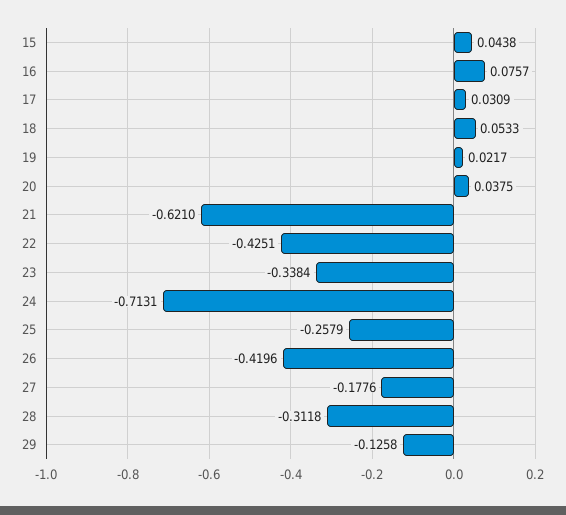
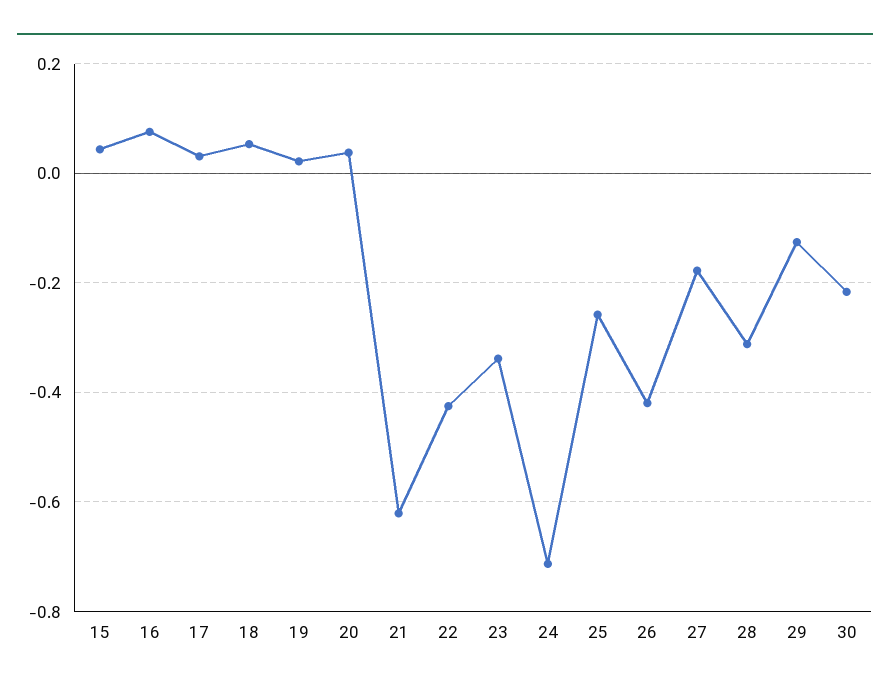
  {
    "15": 0.0438,
    "16": 0.0757,
    "17": 0.0309,
    "18": 0.0533,
    "19": 0.0217,
    "20": 0.0375,
    "21": -0.621,
    "22": -0.4251,
    "23": -0.3384,
    "24": -0.7131,
    "25": -0.2579,
    "26": -0.4196,
    "27": -0.1776,
    "28": -0.3118,
-   "29": -0.1258
+   "29": -0.1258,
+   "30": -0.22
  }

